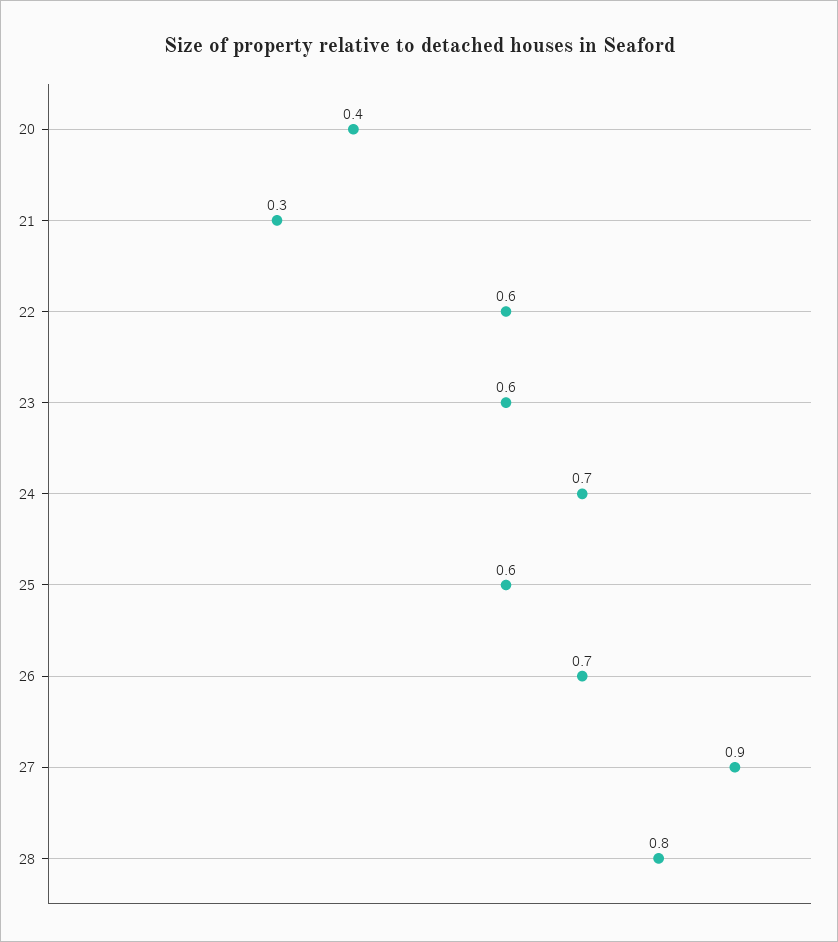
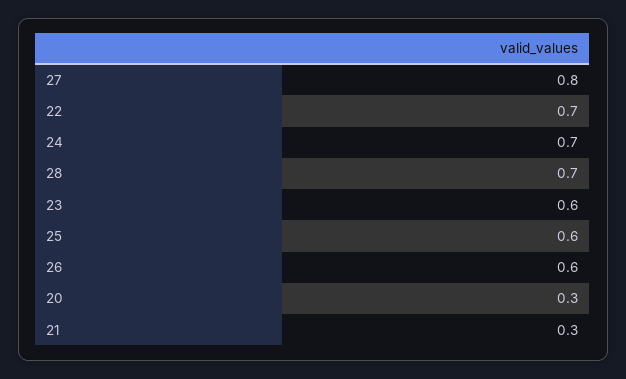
  {
-   "20": 0.4,
+   "20": 0.3,
    "21": 0.3,
-   "22": 0.6,
+   "22": 0.7,
    "23": 0.6,
    "24": 0.7,
    "25": 0.6,
-   "26": 0.7,
+   "26": 0.6,
-   "27": 0.9,
+   "27": 0.8,
-   "28": 0.8
+   "28": 0.7
  }

